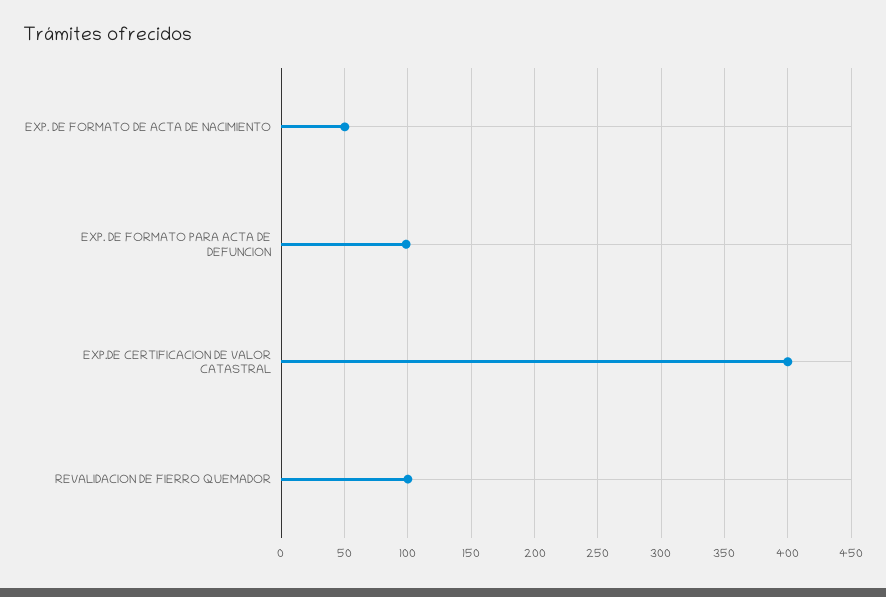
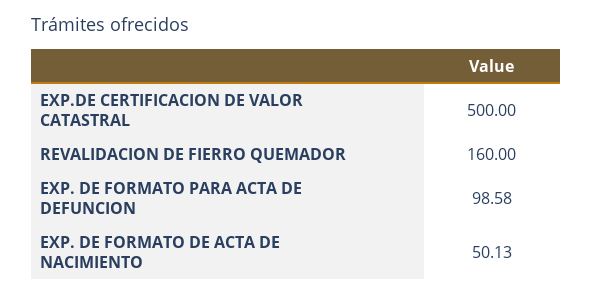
  {
    "EXP. DE FORMATO DE ACTA DE NACIMIENTO": 50.13,
    "EXP. DE FORMATO PARA ACTA DE DEFUNCION": 98.58,
-   "EXP.DE CERTIFICACION DE VALOR CATASTRAL": 400,
+   "EXP.DE CERTIFICACION DE VALOR CATASTRAL": 500,
-   "REVALIDACION DE FIERRO QUEMADOR": 100
+   "REVALIDACION DE FIERRO QUEMADOR": 160
  }

